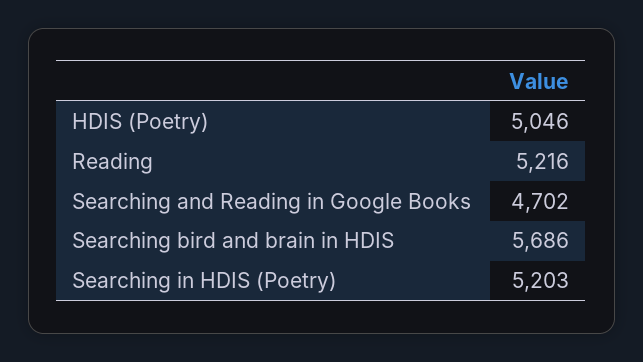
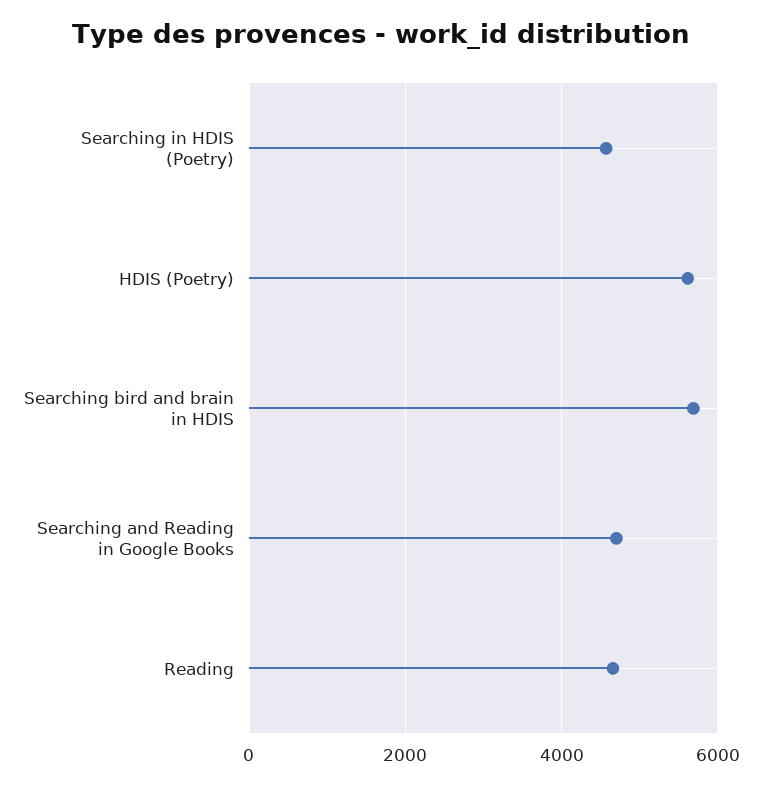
  {
-   "HDIS (Poetry)": 5046,
+   "HDIS (Poetry)": 5600,
-   "Reading": 5216,
+   "Reading": 4600,
    "Searching and Reading in Google Books": 4702,
    "Searching bird and brain in HDIS": 5686,
-   "Searching in HDIS (Poetry)": 5203
+   "Searching in HDIS (Poetry)": 4600
  }

